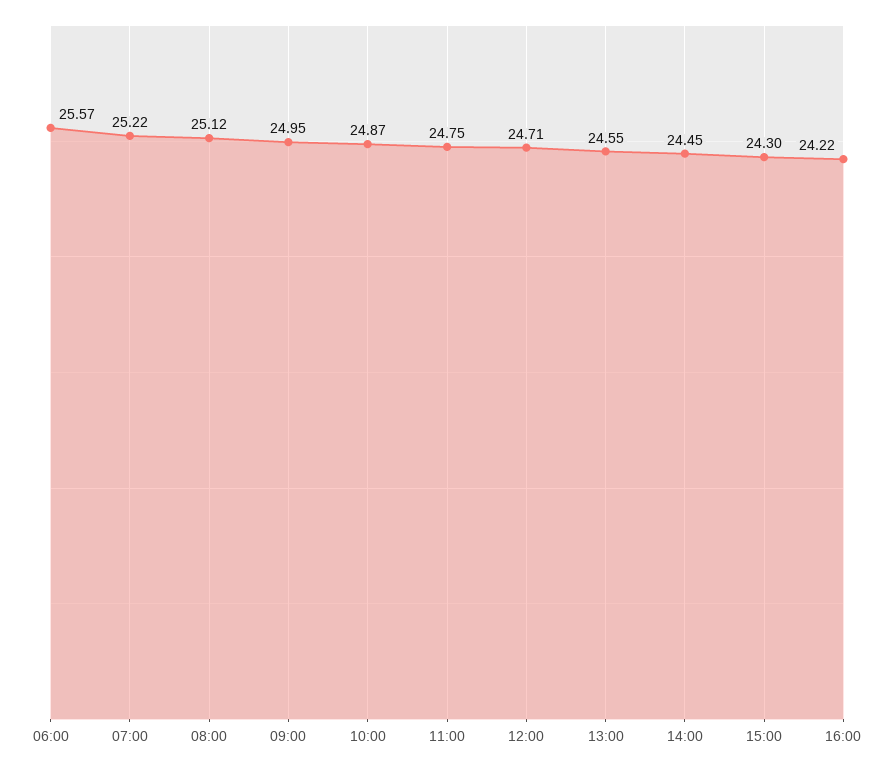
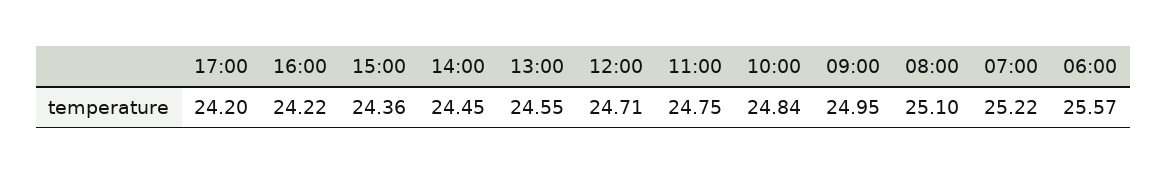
  {
    "06:00": 25.57,
    "07:00": 25.22,
-   "08:00": 25.12,
+   "08:00": 25.1,
    "09:00": 24.95,
-   "10:00": 24.87,
+   "10:00": 24.84,
    "11:00": 24.75,
    "12:00": 24.71,
    "13:00": 24.55,
    "14:00": 24.45,
-   "15:00": 24.3,
+   "15:00": 24.36,
-   "16:00": 24.22
+   "16:00": 24.22,
+   "17:00": 24.2
  }

